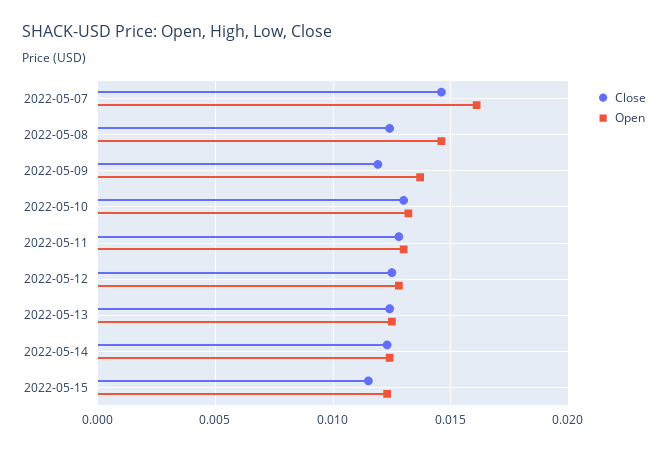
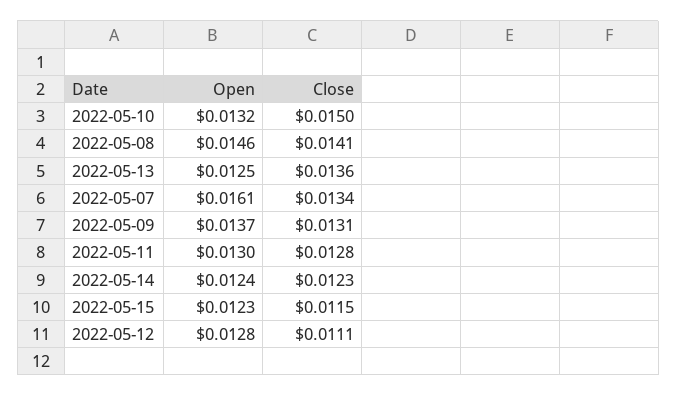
  {
    "Close": {
-     "2022-05-07": 0.0145,
+     "2022-05-07": 0.0134,
-     "2022-05-08": 0.0125,
+     "2022-05-08": 0.0141,
-     "2022-05-09": 0.012,
+     "2022-05-09": 0.0131,
-     "2022-05-10": 0.013,
+     "2022-05-10": 0.015,
      "2022-05-11": 0.0128,
-     "2022-05-12": 0.0125,
+     "2022-05-12": 0.0111,
-     "2022-05-13": 0.0125,
+     "2022-05-13": 0.0136,
      "2022-05-14": 0.0123,
      "2022-05-15": 0.0115
    },
    "Open": {
      "2022-05-07": 0.0161,
      "2022-05-08": 0.0146,
      "2022-05-09": 0.0137,
      "2022-05-10": 0.0132,
      "2022-05-11": 0.013,
      "2022-05-12": 0.0128,
      "2022-05-13": 0.0125,
      "2022-05-14": 0.0124,
      "2022-05-15": 0.0123
    }
  }

